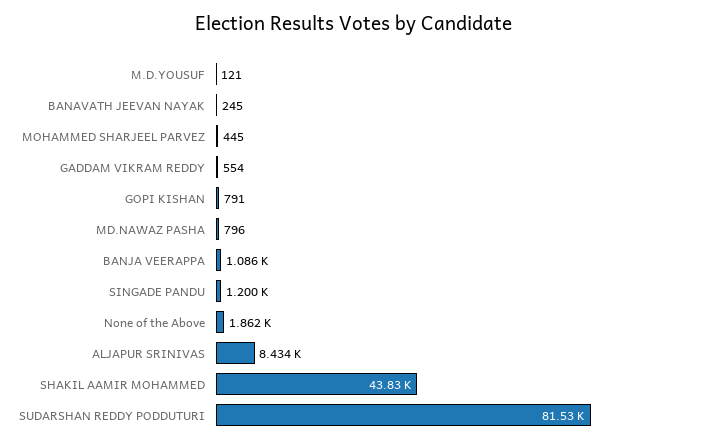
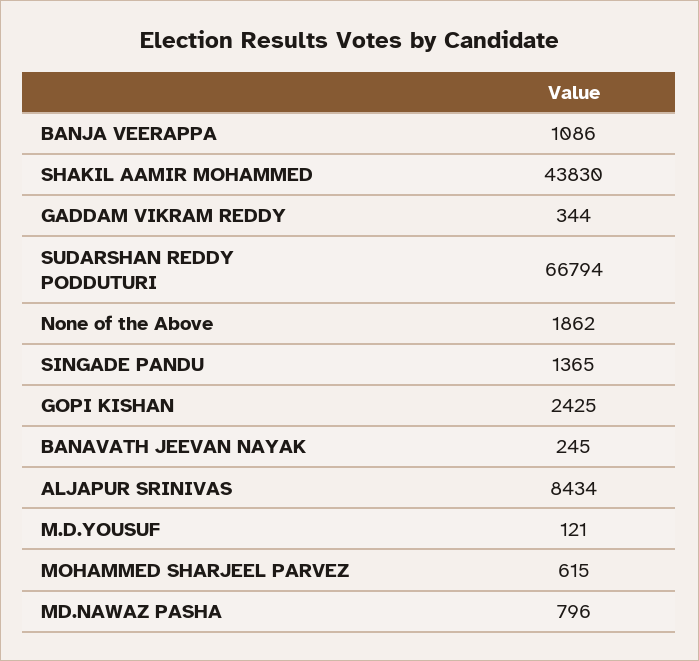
  {
    "M.D.YOUSUF": 121,
    "BANAVATH JEEVAN NAYAK": 245,
-   "MOHAMMED SHARJEEL PARVEZ": 445,
+   "MOHAMMED SHARJEEL PARVEZ": 615,
-   "GADDAM VIKRAM REDDY": 554,
+   "GADDAM VIKRAM REDDY": 344,
-   "GOPI KISHAN": 791,
+   "GOPI KISHAN": 2425,
    "MD.NAWAZ PASHA": 796,
    "BANJA VEERAPPA": 1086,
-   "SINGADE PANDU": 1200,
+   "SINGADE PANDU": 1365,
    "None of the Above": 1862,
    "ALJAPUR SRINIVAS": 8434,
    "SHAKIL AAMIR MOHAMMED": 43830,
-   "SUDARSHAN REDDY PODDUTURI": 81530
+   "SUDARSHAN REDDY PODDUTURI": 66794
  }

